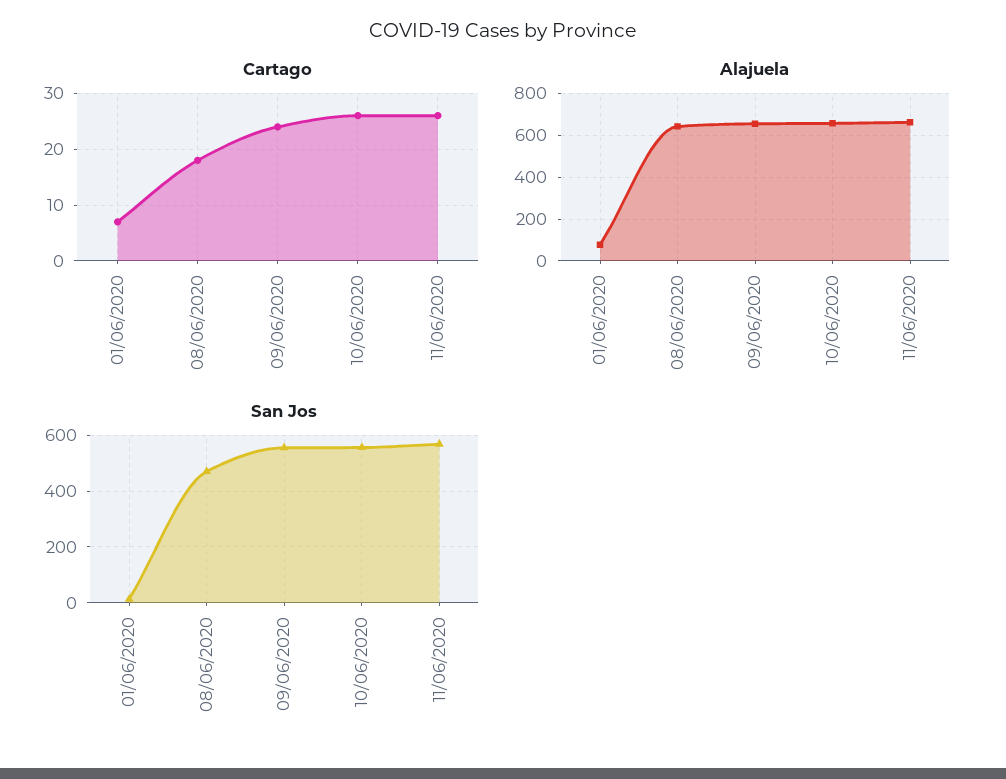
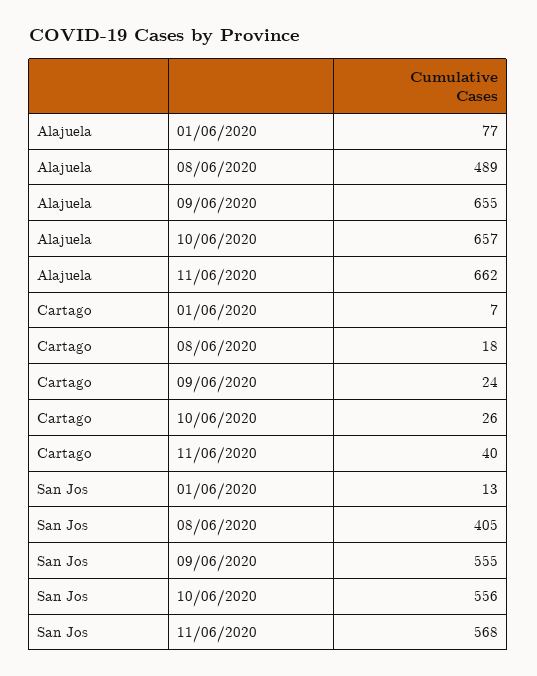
  {
    "Cartago": {
      "01/06/2020": 7,
      "08/06/2020": 18,
      "09/06/2020": 24,
      "10/06/2020": 26,
-     "11/06/2020": 25
+     "11/06/2020": 40
    },
    "Alajuela": {
      "01/06/2020": 77,
-     "08/06/2020": 650,
+     "08/06/2020": 489,
      "09/06/2020": 655,
      "10/06/2020": 657,
      "11/06/2020": 662
    },
    "San Jos": {
      "01/06/2020": 13,
-     "08/06/2020": 475,
+     "08/06/2020": 405,
      "09/06/2020": 555,
      "10/06/2020": 556,
      "11/06/2020": 568
    }
  }

